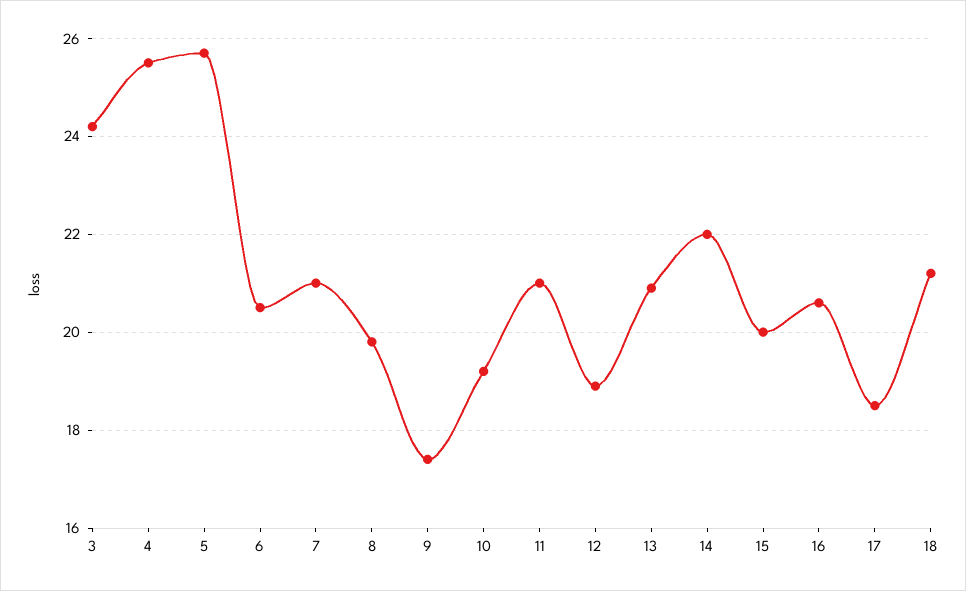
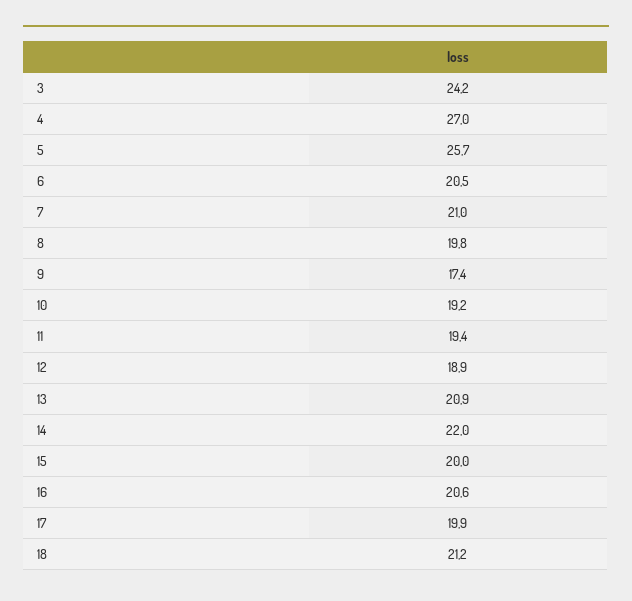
  {
    "3": 24.2,
-   "4": 25.5,
+   "4": 27,
    "5": 25.7,
    "6": 20.5,
    "7": 21,
    "8": 19.8,
    "9": 17.4,
    "10": 19.2,
-   "11": 21,
+   "11": 19.4,
    "12": 18.9,
    "13": 20.9,
    "14": 22,
    "15": 20,
    "16": 20.6,
-   "17": 18.5,
+   "17": 19.9,
    "18": 21.2
  }

